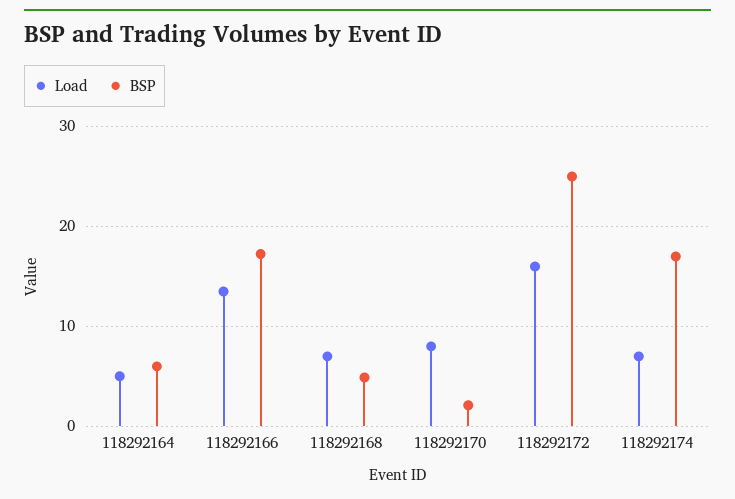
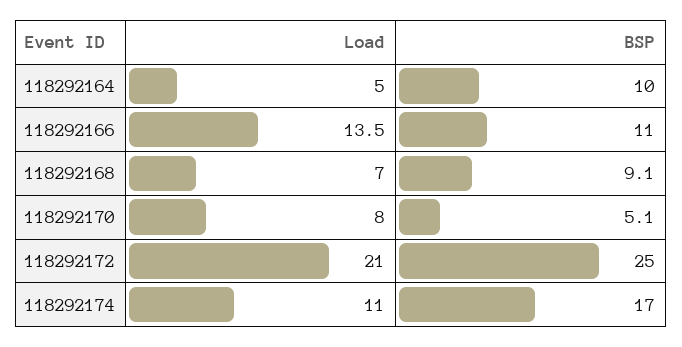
  {
    "Load": {
      "118292164": 5,
      "118292166": 13.5,
      "118292168": 7,
      "118292170": 8,
-     "118292172": 16,
+     "118292172": 21,
-     "118292174": 7
+     "118292174": 11
    },
    "BSP": {
-     "118292164": 6,
+     "118292164": 10,
-     "118292166": 17,
+     "118292166": 11,
-     "118292168": 5,
+     "118292168": 9.1,
-     "118292170": 2,
+     "118292170": 5.1,
      "118292172": 25,
      "118292174": 17
    }
  }

